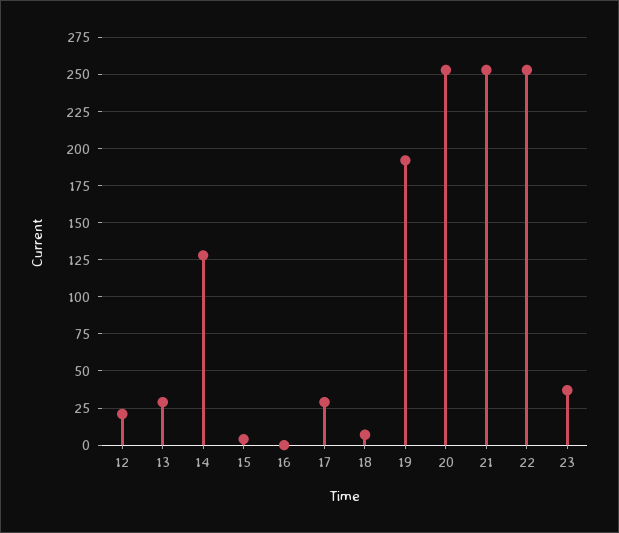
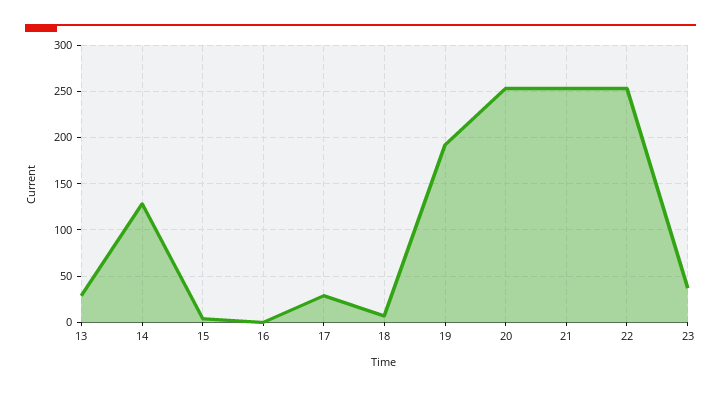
  {
-   "12": 20,
    "13": 30,
    "14": 130,
    "15": 5,
    "16": 0,
    "17": 30,
    "18": 5,
    "19": 190,
    "20": 255,
    "21": 255,
    "22": 255,
    "23": 35
  }

